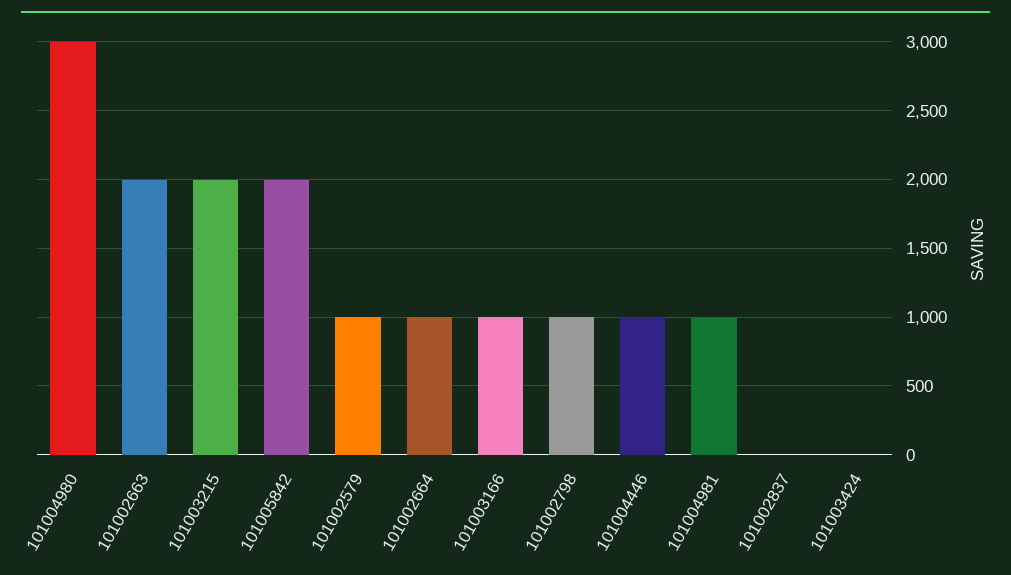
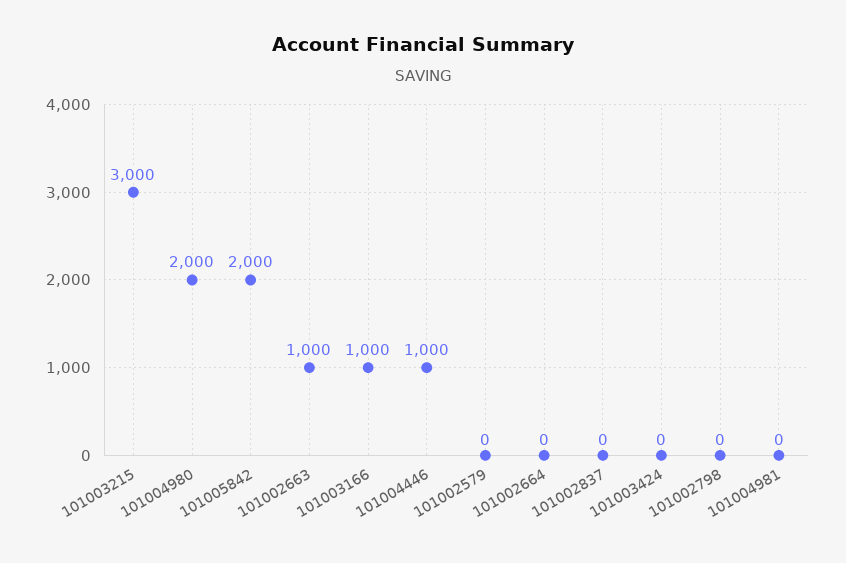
  {
-   "101004980": 3000,
+   "101004980": 2000,
-   "101002663": 2000,
+   "101002663": 1000,
-   "101003215": 2000,
+   "101003215": 3000,
    "101005842": 2000,
-   "101002579": 1000,
+   "101002579": 0,
-   "101002664": 1000,
+   "101002664": 0,
    "101003166": 1000,
-   "101002798": 1000,
+   "101002798": 0,
    "101004446": 1000,
-   "101004981": 1000,
+   "101004981": 0,
    "101002837": 0,
    "101003424": 0
  }

